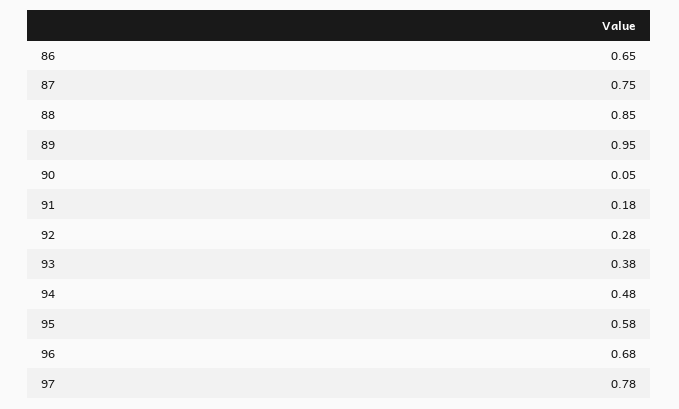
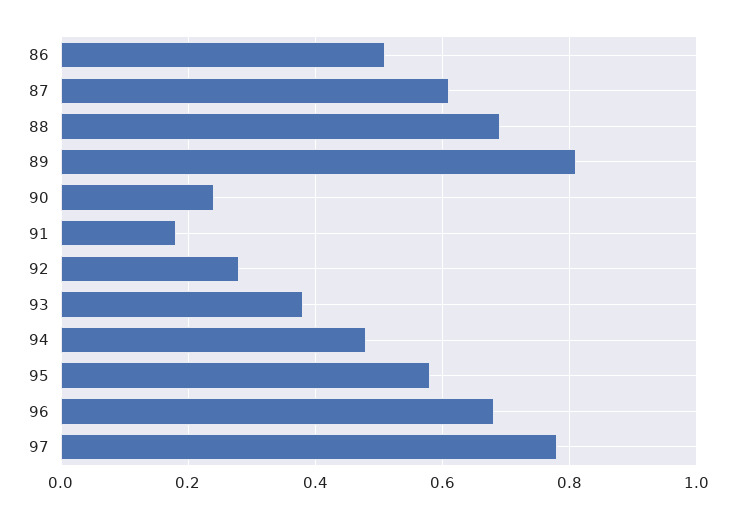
  {
-   "86": 0.65,
+   "86": 0.5,
-   "87": 0.75,
+   "87": 0.6,
-   "88": 0.85,
+   "88": 0.7,
-   "89": 0.95,
+   "89": 0.8,
-   "90": 0.05,
+   "90": 0.25,
    "91": 0.18,
    "92": 0.28,
    "93": 0.38,
    "94": 0.48,
    "95": 0.58,
    "96": 0.68,
    "97": 0.78
  }

